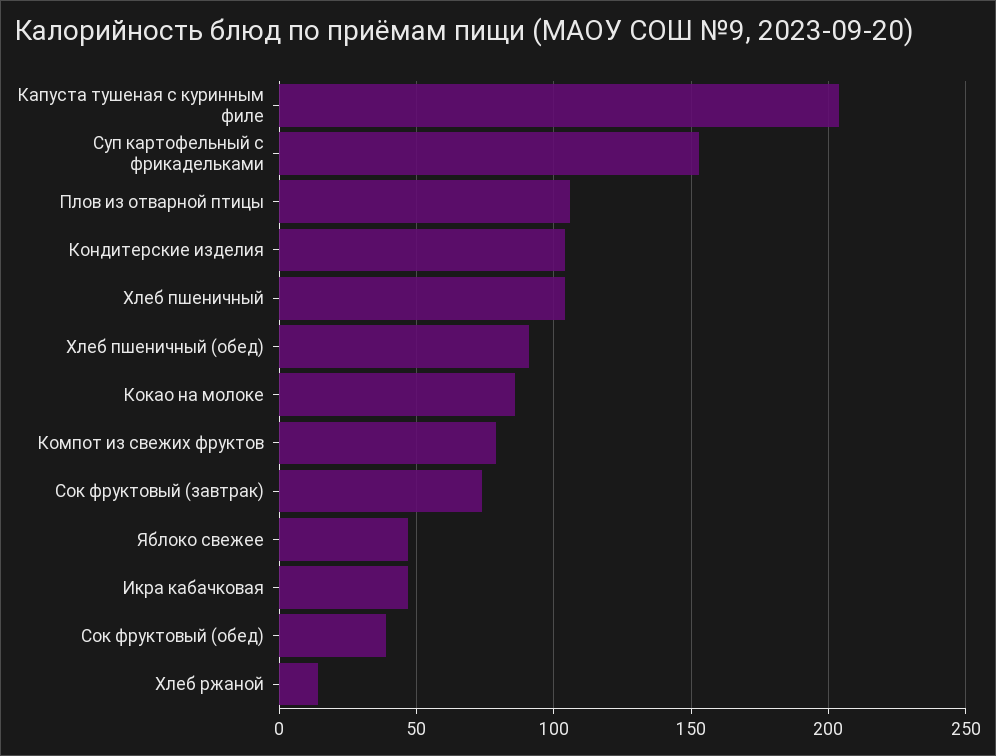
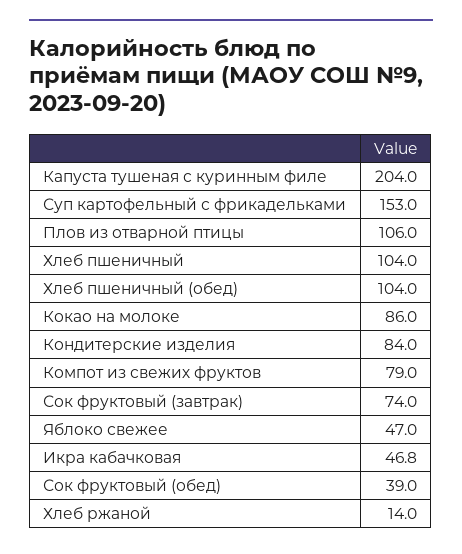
  {
    "Капуста тушеная с куринным филе": 204,
    "Суп картофельный с фрикадельками": 153,
    "Плов из отварной птицы": 106,
-   "Кондитерские изделия": 105,
+   "Кондитерские изделия": 84,
    "Хлеб пшеничный": 104,
-   "Хлеб пшеничный (обед)": 90,
+   "Хлеб пшеничный (обед)": 104,
    "Кокао на молоке": 86,
    "Компот из свежих фруктов": 79,
    "Сок фруктовый (завтрак)": 74,
    "Яблоко свежее": 47,
    "Икра кабачковая": 46.8,
    "Сок фруктовый (обед)": 39,
    "Хлеб ржаной": 14
  }

